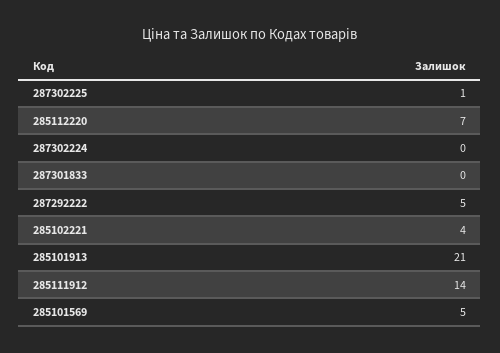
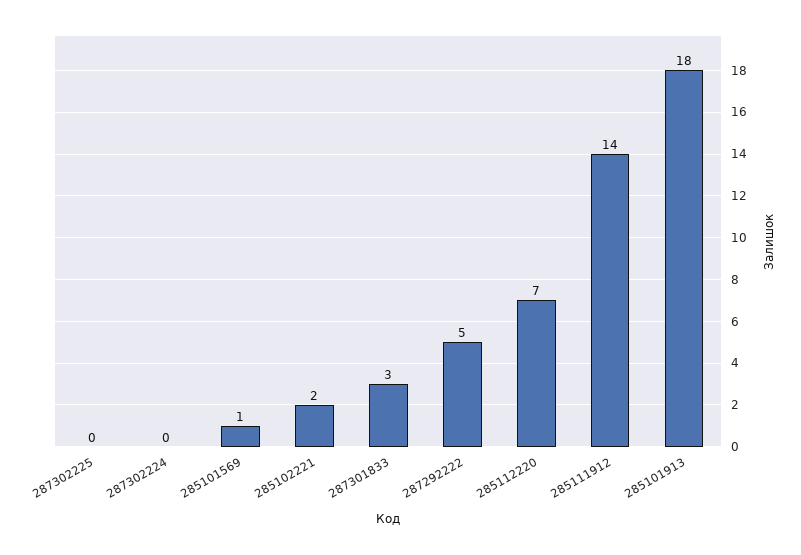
  {
-   "287302225": 1,
+   "287302225": 0,
    "285112220": 7,
    "287302224": 0,
-   "287301833": 0,
+   "287301833": 3,
    "287292222": 5,
-   "285102221": 4,
+   "285102221": 2,
-   "285101913": 21,
+   "285101913": 18,
    "285111912": 14,
-   "285101569": 5
+   "285101569": 1
  }

